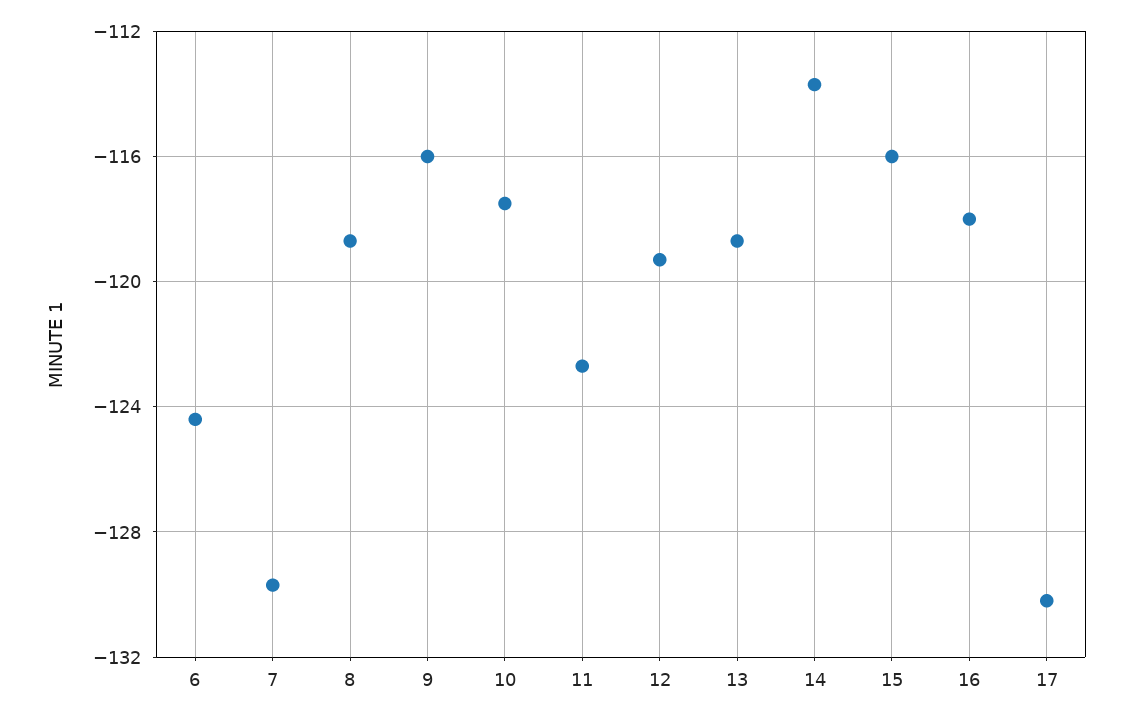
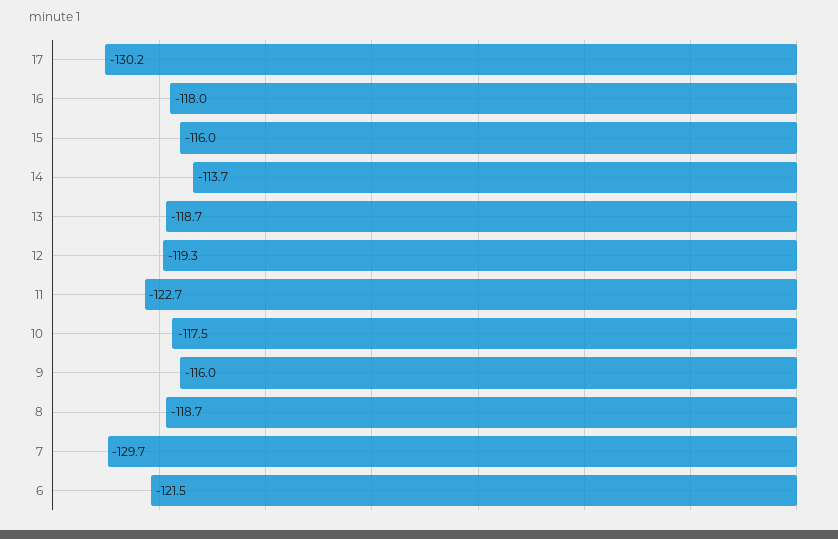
  {
-   "6": -124.5,
+   "6": -121.5,
    "7": -129.7,
    "8": -118.7,
    "9": -116,
    "10": -117.5,
    "11": -122.7,
    "12": -119.3,
    "13": -118.7,
    "14": -113.7,
    "15": -116,
    "16": -118,
    "17": -130.2
  }

